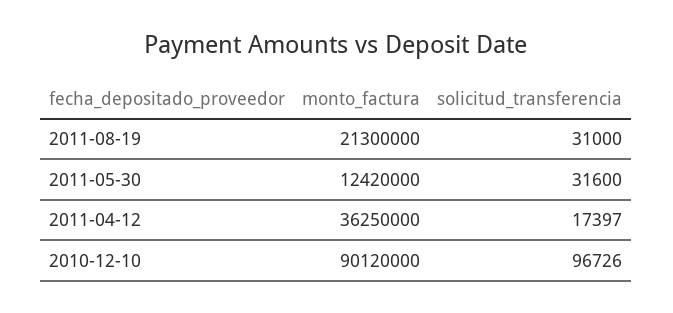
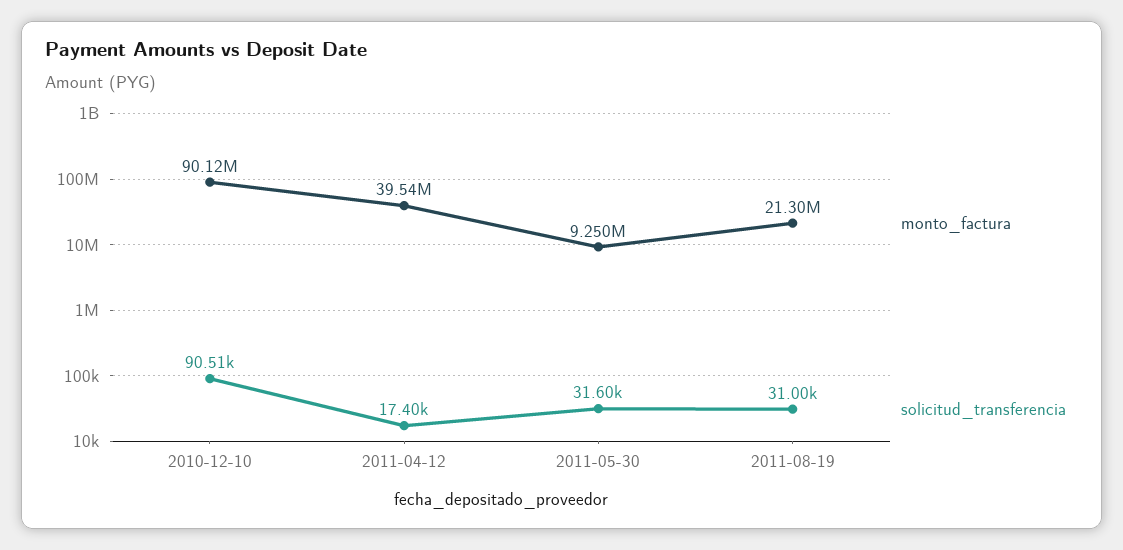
  {
    "monto_factura": {
      "2011-08-19": 21300000,
-     "2011-05-30": 12420000,
+     "2011-05-30": 9250000,
-     "2011-04-12": 36250000,
+     "2011-04-12": 39540000,
      "2010-12-10": 90120000
    },
    "solicitud_transferencia": {
      "2011-08-19": 31000,
      "2011-05-30": 31600,
      "2011-04-12": 17397,
-     "2010-12-10": 96726
+     "2010-12-10": 90510
    }
  }

